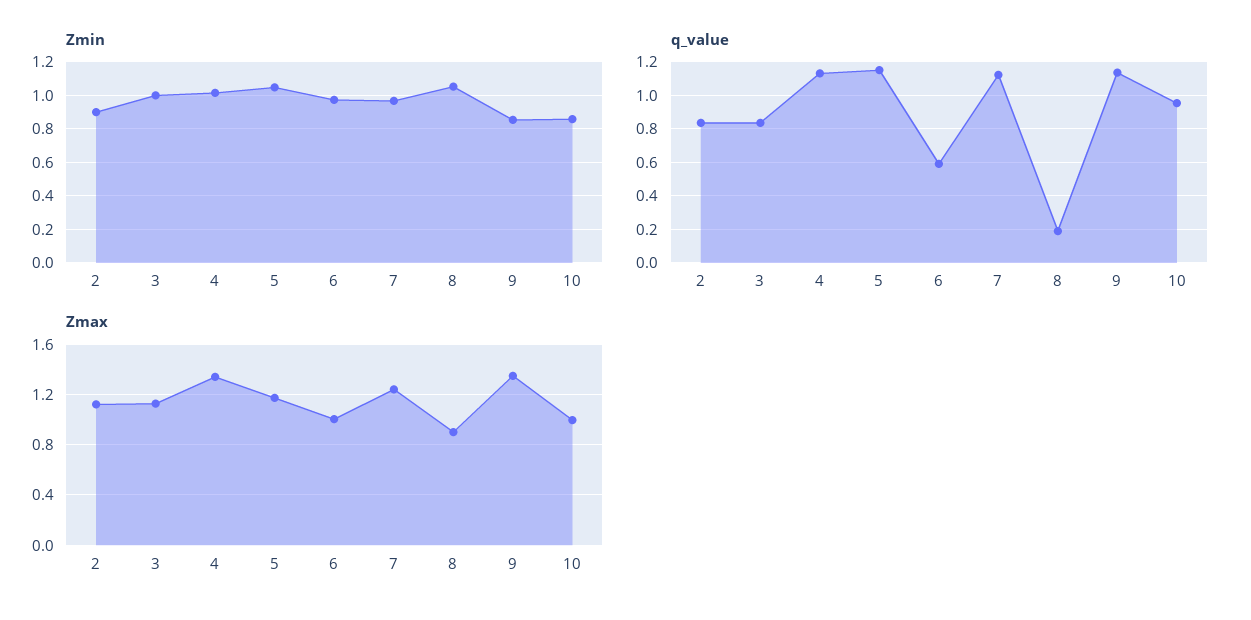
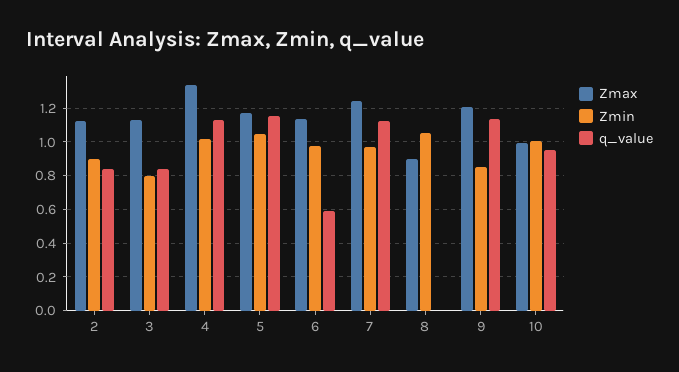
  {
    "Zmin": {
      "2": 0.9,
-     "3": 1,
+     "3": 0.8,
      "4": 1,
      "5": 1.05,
      "6": 0.95,
      "7": 0.95,
      "8": 1.05,
      "9": 0.85,
-     "10": 0.85
+     "10": 1
    },
    "q_value": {
      "2": 0.85,
      "3": 0.85,
      "4": 1.15,
      "5": 1.15,
      "6": 0.6,
      "7": 1.1,
-     "8": 0.2,
+     "8": 0,
      "9": 1.15,
      "10": 0.95
    },
    "Zmax": {
      "2": 1.1,
      "3": 1.15,
      "4": 1.35,
      "5": 1.15,
-     "6": 1,
+     "6": 1.15,
      "7": 1.25,
      "8": 0.9,
-     "9": 1.35,
+     "9": 1.2,
      "10": 1
    }
  }

